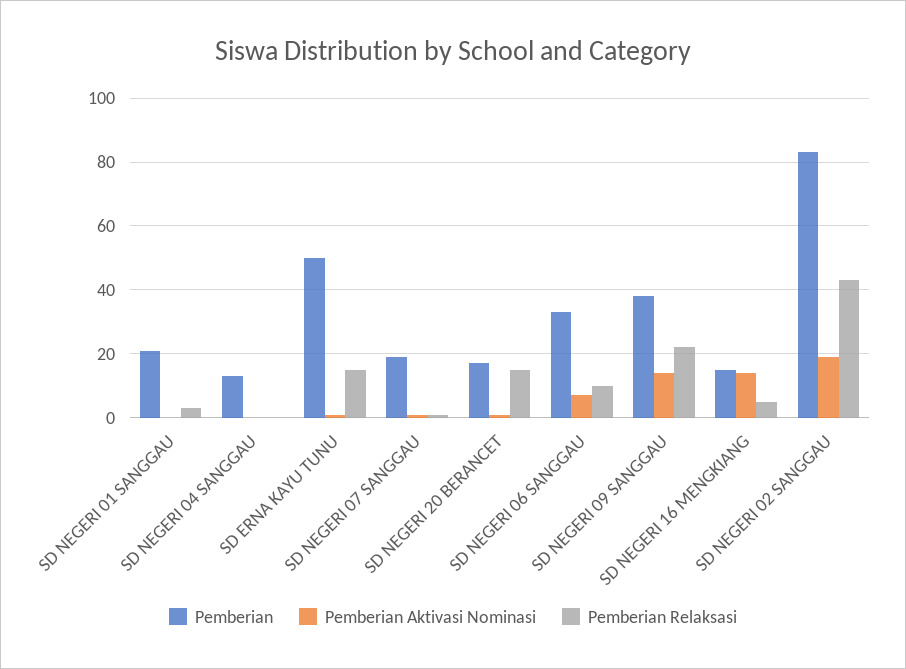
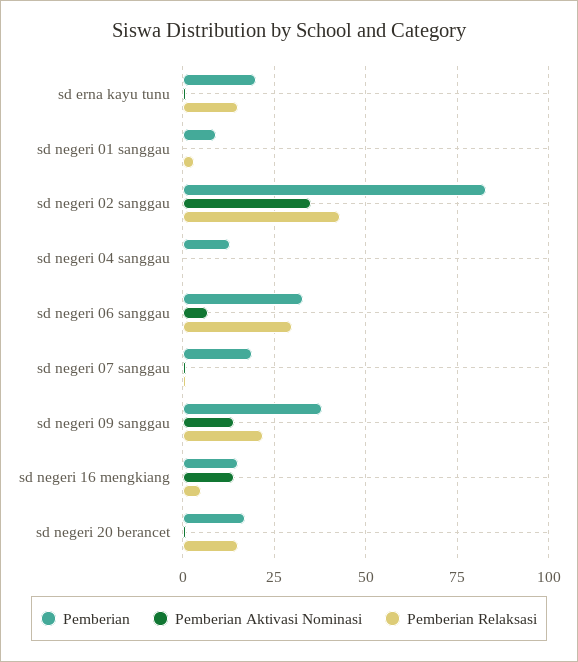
  {
    "Pemberian": {
-     "SD NEGERI 01 SANGGAU": 20,
+     "SD NEGERI 01 SANGGAU": 10,
      "SD NEGERI 04 SANGGAU": 15,
-     "SD ERNA KAYU TUNU": 50,
+     "SD ERNA KAYU TUNU": 20,
      "SD NEGERI 07 SANGGAU": 20,
      "SD NEGERI 20 BERANCET": 15,
      "SD NEGERI 06 SANGGAU": 35,
      "SD NEGERI 09 SANGGAU": 40,
      "SD NEGERI 16 MENGKIANG": 15,
      "SD NEGERI 02 SANGGAU": 85
    },
    "Pemberian Aktivasi Nominasi": {
      "SD NEGERI 01 SANGGAU": 0,
      "SD NEGERI 04 SANGGAU": 0,
      "SD ERNA KAYU TUNU": 0,
      "SD NEGERI 07 SANGGAU": 0,
      "SD NEGERI 20 BERANCET": 0,
      "SD NEGERI 06 SANGGAU": 5,
      "SD NEGERI 09 SANGGAU": 15,
      "SD NEGERI 16 MENGKIANG": 15,
-     "SD NEGERI 02 SANGGAU": 20
+     "SD NEGERI 02 SANGGAU": 35
    },
    "Pemberian Relaksasi": {
      "SD NEGERI 01 SANGGAU": 5,
      "SD NEGERI 04 SANGGAU": 0,
      "SD ERNA KAYU TUNU": 15,
      "SD NEGERI 07 SANGGAU": 0,
      "SD NEGERI 20 BERANCET": 15,
-     "SD NEGERI 06 SANGGAU": 10,
+     "SD NEGERI 06 SANGGAU": 30,
      "SD NEGERI 09 SANGGAU": 20,
      "SD NEGERI 16 MENGKIANG": 5,
      "SD NEGERI 02 SANGGAU": 45
    }
  }

